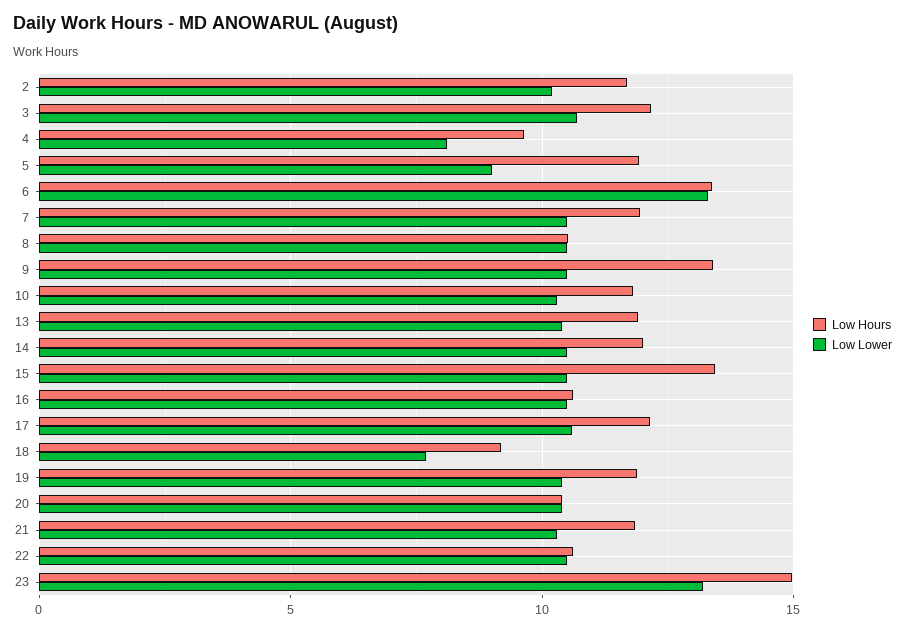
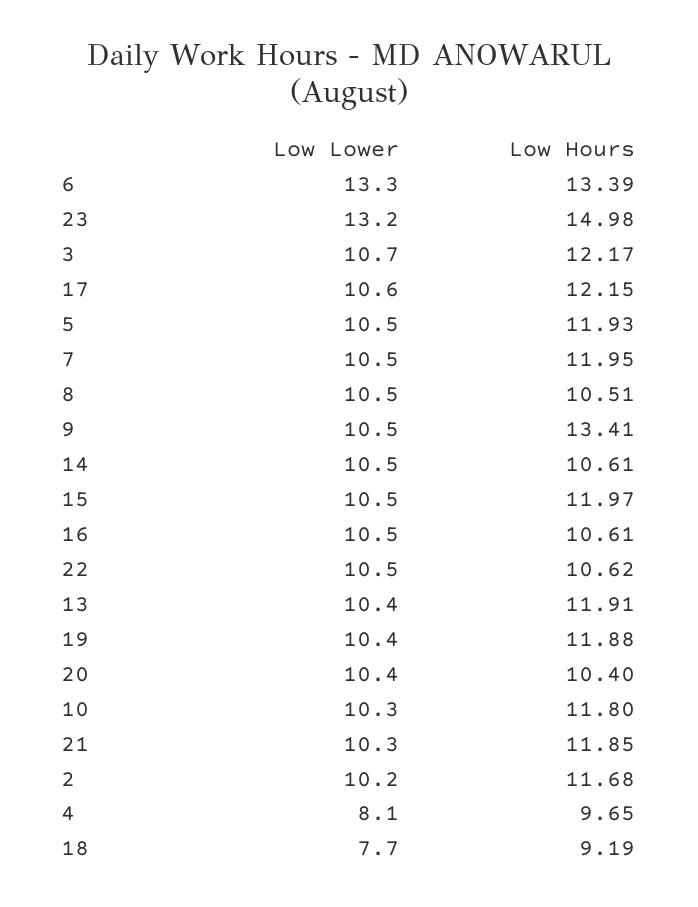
  {
    "Low Hours": {
      "2": 11.68,
      "3": 12.17,
      "4": 9.65,
      "5": 11.93,
      "6": 13.39,
      "7": 11.95,
      "8": 10.51,
      "9": 13.41,
      "10": 11.8,
      "13": 11.91,
-     "14": 12,
+     "14": 10.61,
-     "15": 13.5,
+     "15": 11.97,
      "16": 10.61,
      "17": 12.15,
      "18": 9.19,
      "19": 11.88,
      "20": 10.4,
      "21": 11.85,
      "22": 10.62,
      "23": 14.98
    },
    "Low Lower": {
      "2": 10.2,
      "3": 10.7,
      "4": 8.1,
-     "5": 9,
+     "5": 10.5,
      "6": 13.3,
      "7": 10.5,
      "8": 10.5,
      "9": 10.5,
      "10": 10.3,
      "13": 10.4,
      "14": 10.5,
      "15": 10.5,
      "16": 10.5,
      "17": 10.6,
      "18": 7.7,
      "19": 10.4,
      "20": 10.4,
      "21": 10.3,
      "22": 10.5,
      "23": 13.2
    }
  }

